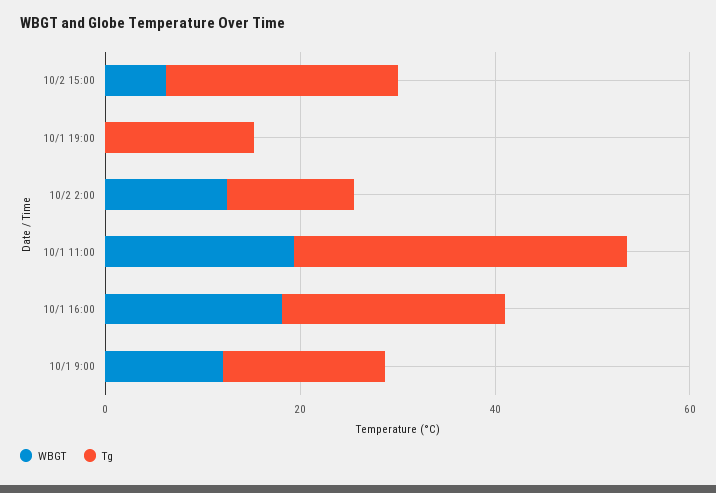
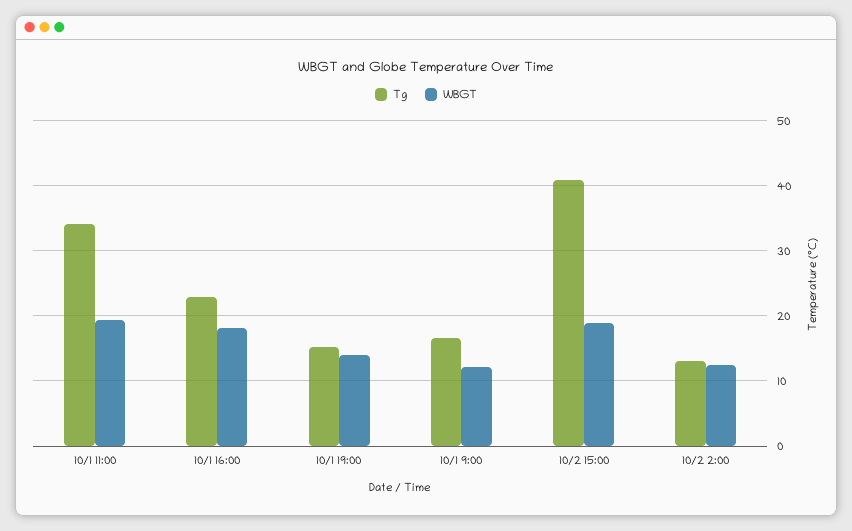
  {
    "WBGT": {
-     "10/2 15:00": 5,
+     "10/2 15:00": 19,
-     "10/1 19:00": 0,
+     "10/1 19:00": 14,
      "10/2 2:00": 13,
      "10/1 11:00": 19,
      "10/1 16:00": 18,
      "10/1 9:00": 12
    },
    "Tg": {
-     "10/2 15:00": 25,
+     "10/2 15:00": 41,
      "10/1 19:00": 15,
      "10/2 2:00": 13,
      "10/1 11:00": 34,
      "10/1 16:00": 23,
      "10/1 9:00": 17
    }
  }

